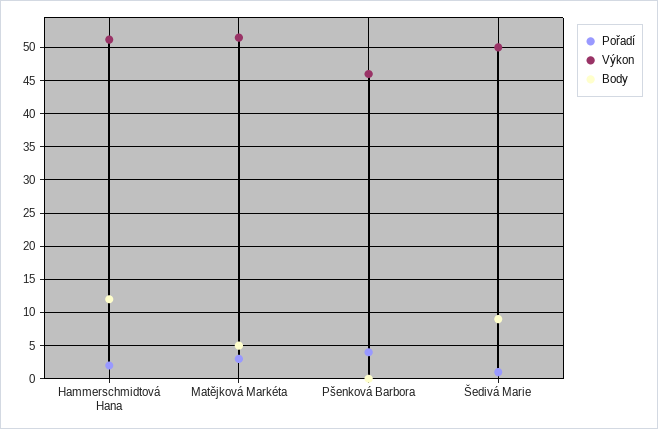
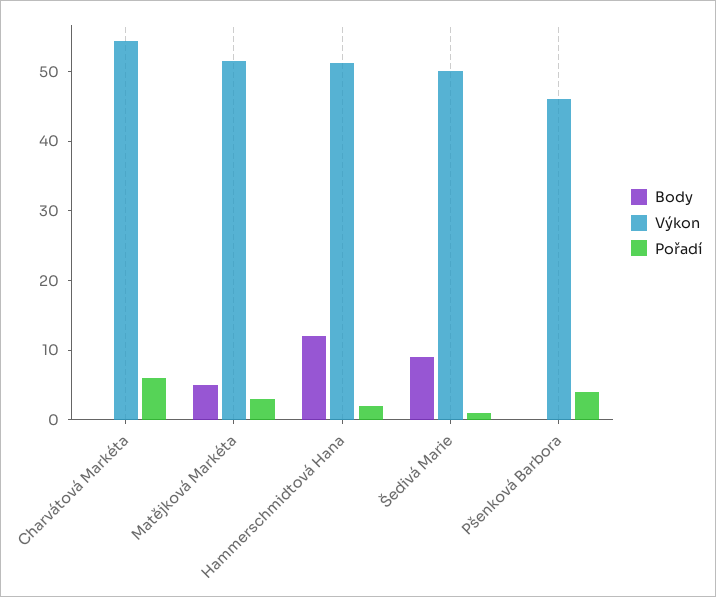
  {
    "Pořadí": {
      "Hammerschmidtová Hana": 2,
      "Matějková Markéta": 3,
      "Pšenková Barbora": 4,
-     "Šedivá Marie": 1
+     "Šedivá Marie": 1,
+     "Charvátová Markéta": 6
    },
    "Výkon": {
      "Hammerschmidtová Hana": 51,
      "Matějková Markéta": 51,
      "Pšenková Barbora": 46,
-     "Šedivá Marie": 50
+     "Šedivá Marie": 50,
+     "Charvátová Markéta": 54
    },
    "Body": {
      "Hammerschmidtová Hana": 12,
      "Matějková Markéta": 5,
      "Pšenková Barbora": 0,
-     "Šedivá Marie": 9
+     "Šedivá Marie": 9,
+     "Charvátová Markéta": 0
    }
  }

